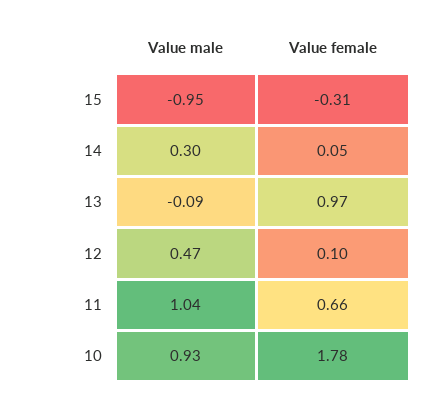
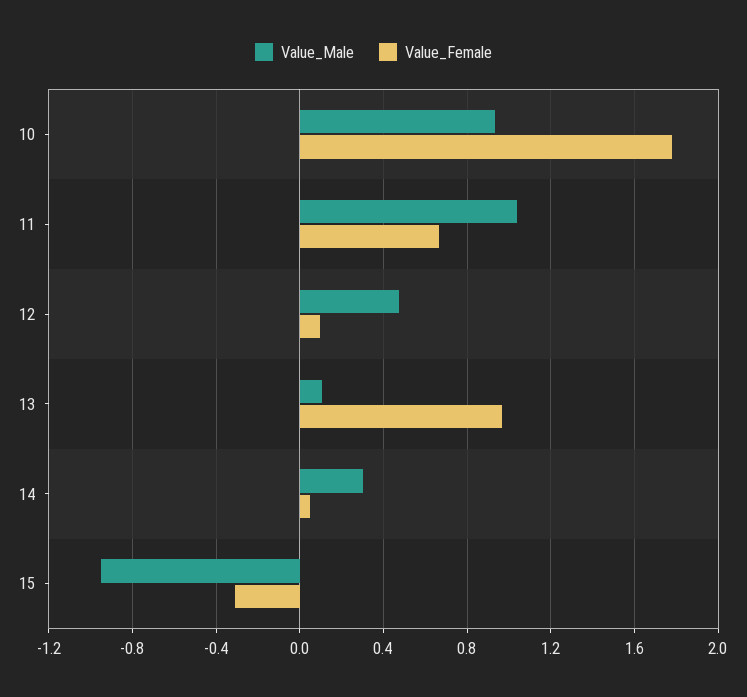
  {
    "Value male": {
      "15": -0.95,
      "14": 0.3,
-     "13": -0.09,
+     "13": 0.1,
      "12": 0.47,
      "11": 1.04,
      "10": 0.93
    },
    "Value female": {
      "15": -0.31,
      "14": 0.05,
      "13": 0.97,
      "12": 0.1,
      "11": 0.66,
      "10": 1.78
    }
  }

